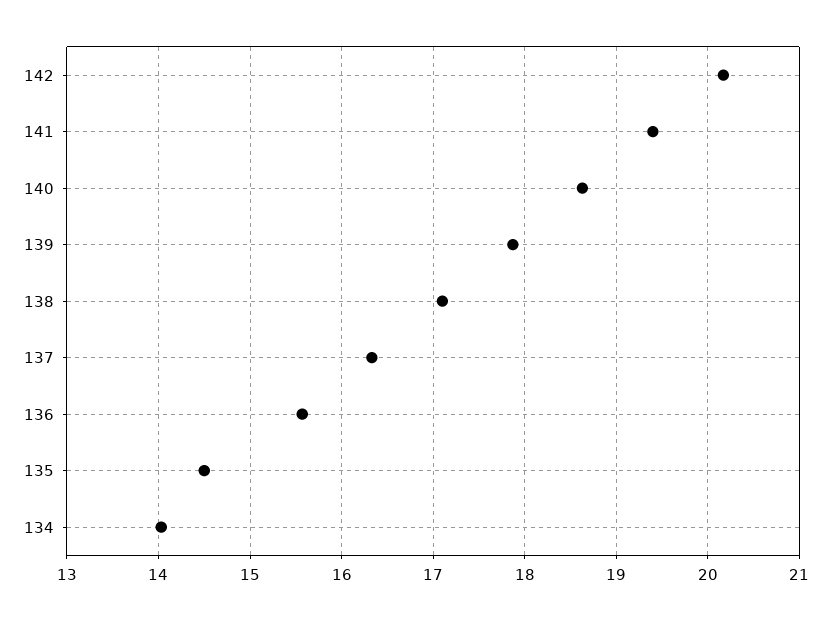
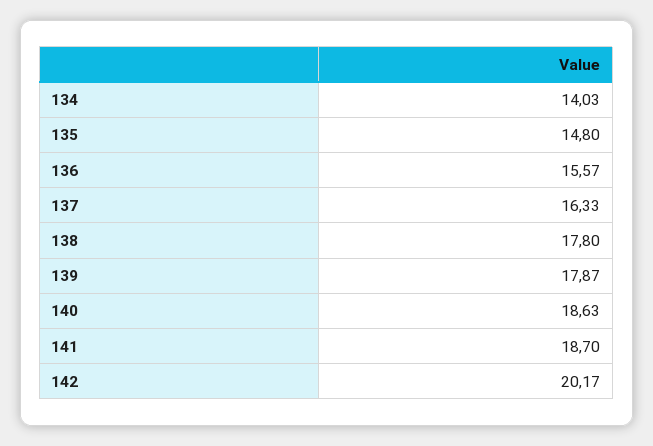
  {
    "142": 20.17,
-   "141": 19.4,
+   "141": 18.7,
    "140": 18.63,
    "139": 17.87,
-   "138": 17.1,
+   "138": 17.8,
    "137": 16.33,
    "136": 15.57,
-   "135": 14.5,
+   "135": 14.8,
    "134": 14.03
  }

